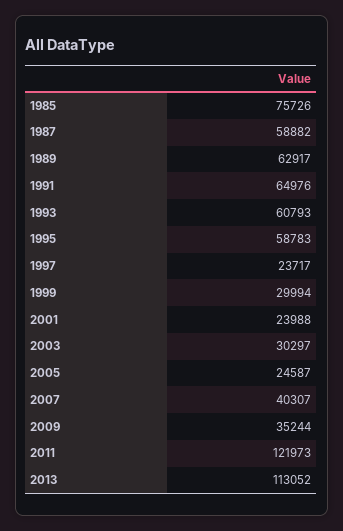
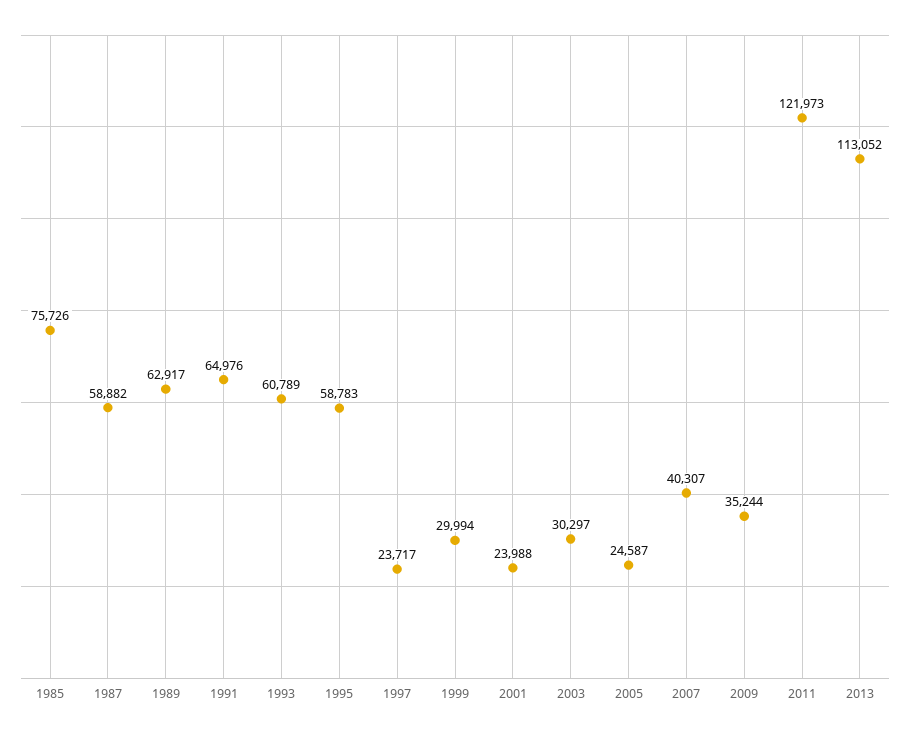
  {
    "1985": 75726,
    "1987": 58882,
    "1989": 62917,
    "1991": 64976,
-   "1993": 60793,
+   "1993": 60789,
    "1995": 58783,
    "1997": 23717,
    "1999": 29994,
    "2001": 23988,
    "2003": 30297,
    "2005": 24587,
    "2007": 40307,
    "2009": 35244,
    "2011": 121973,
    "2013": 113052
  }

